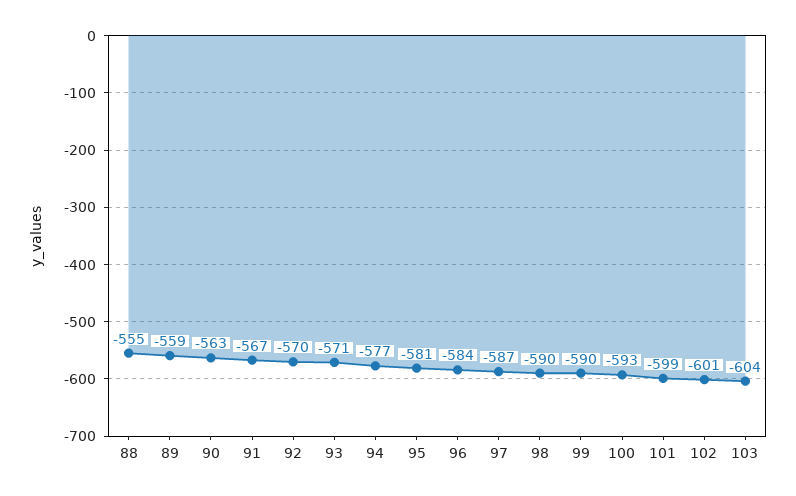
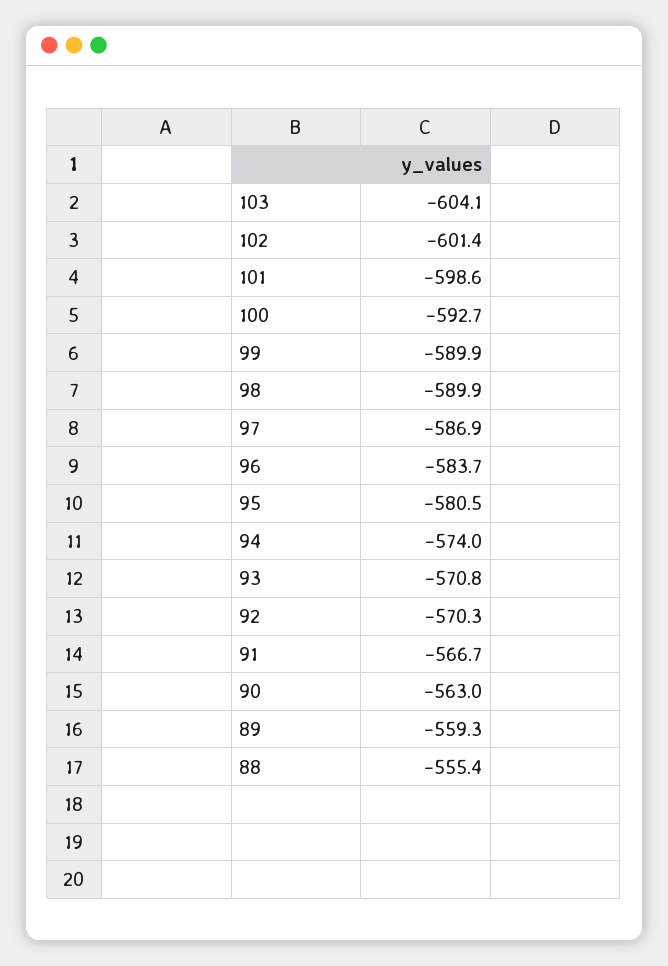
  {
    "88": -555.4,
    "89": -559.3,
    "90": -563,
    "91": -566.7,
    "92": -570.3,
    "93": -570.8,
-   "94": -577,
+   "94": -574,
    "95": -580.5,
    "96": -583.7,
    "97": -586.9,
    "98": -589.9,
    "99": -589.9,
    "100": -592.7,
    "101": -598.6,
    "102": -601.4,
    "103": -604.1
  }

